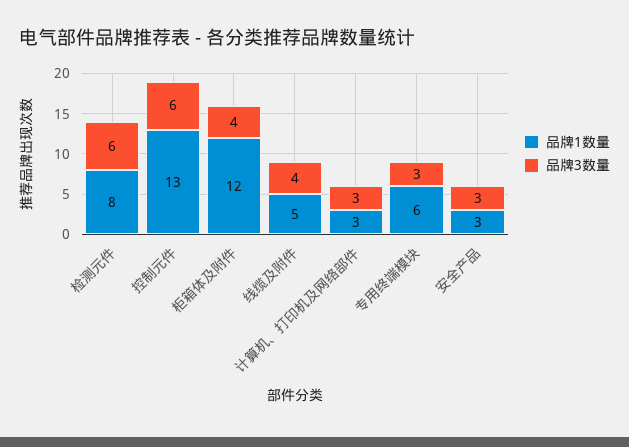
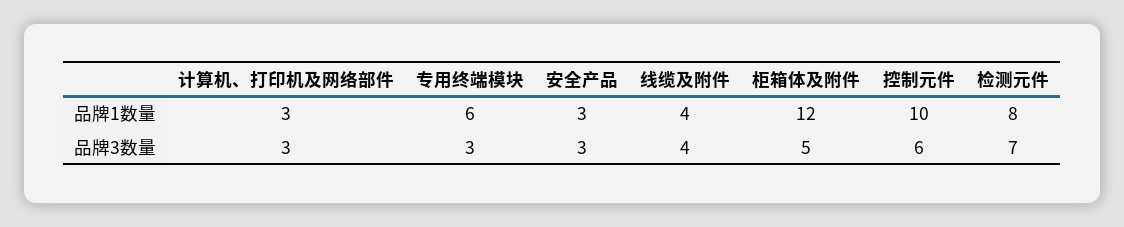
  {
    "品牌1数量": {
      "检测元件": 8,
-     "控制元件": 13,
+     "控制元件": 10,
      "柜箱体及附件": 12,
-     "线缆及附件": 5,
+     "线缆及附件": 4,
      "计算机、打印机及网络部件": 3,
      "专用终端模块": 6,
      "安全产品": 3
    },
    "品牌3数量": {
-     "检测元件": 6,
+     "检测元件": 7,
      "控制元件": 6,
-     "柜箱体及附件": 4,
+     "柜箱体及附件": 5,
      "线缆及附件": 4,
      "计算机、打印机及网络部件": 3,
      "专用终端模块": 3,
      "安全产品": 3
    }
  }

